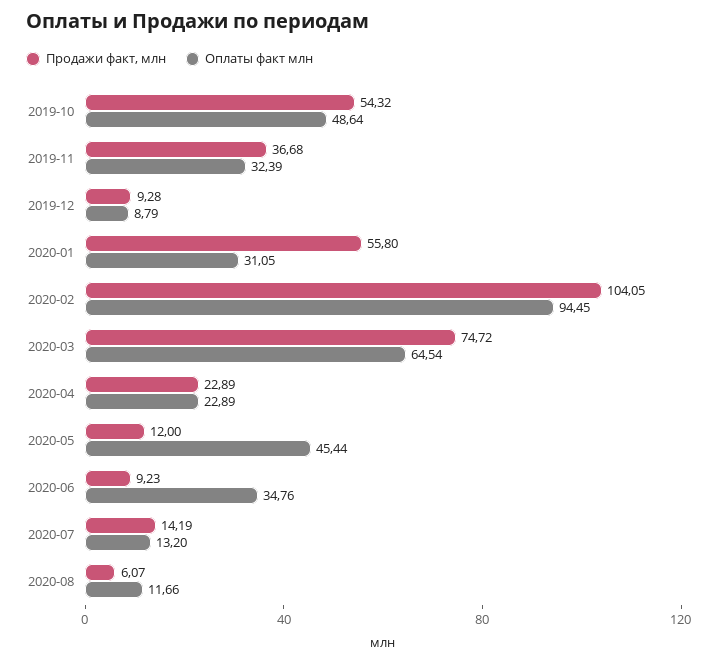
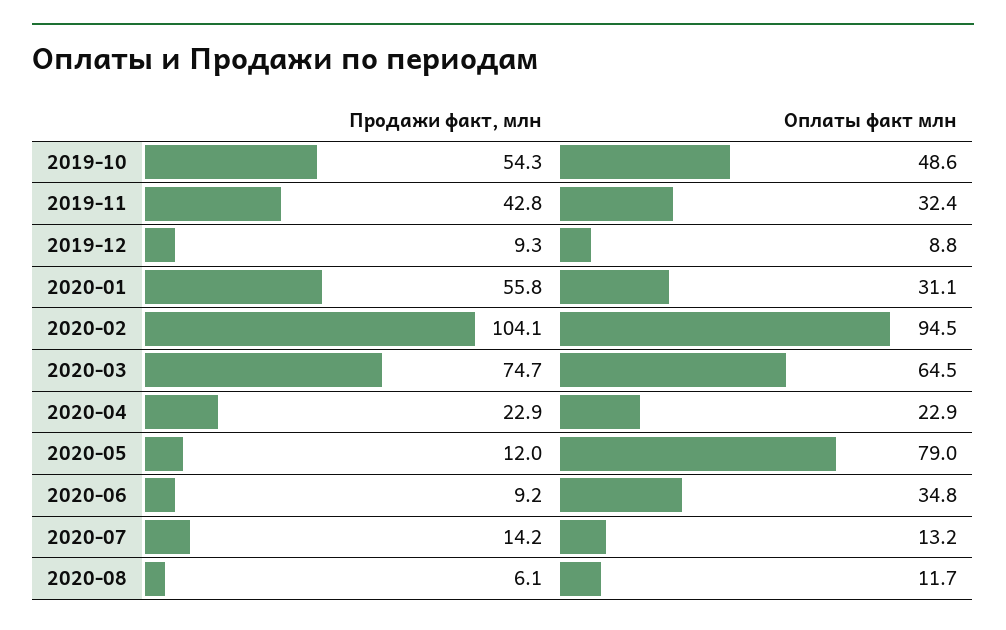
  {
    "Продажи факт, млн": {
      "2019-10": 54.32,
-     "2019-11": 36.68,
+     "2019-11": 42.8,
      "2019-12": 9.28,
      "2020-01": 55.8,
      "2020-02": 104.05,
      "2020-03": 74.72,
      "2020-04": 22.89,
      "2020-05": 12,
      "2020-06": 9.23,
      "2020-07": 14.19,
      "2020-08": 6.07
    },
    "Оплаты факт млн": {
      "2019-10": 48.64,
      "2019-11": 32.39,
      "2019-12": 8.79,
      "2020-01": 31.05,
      "2020-02": 94.45,
      "2020-03": 64.54,
      "2020-04": 22.89,
-     "2020-05": 45.44,
+     "2020-05": 79,
      "2020-06": 34.76,
      "2020-07": 13.2,
      "2020-08": 11.66
    }
  }

